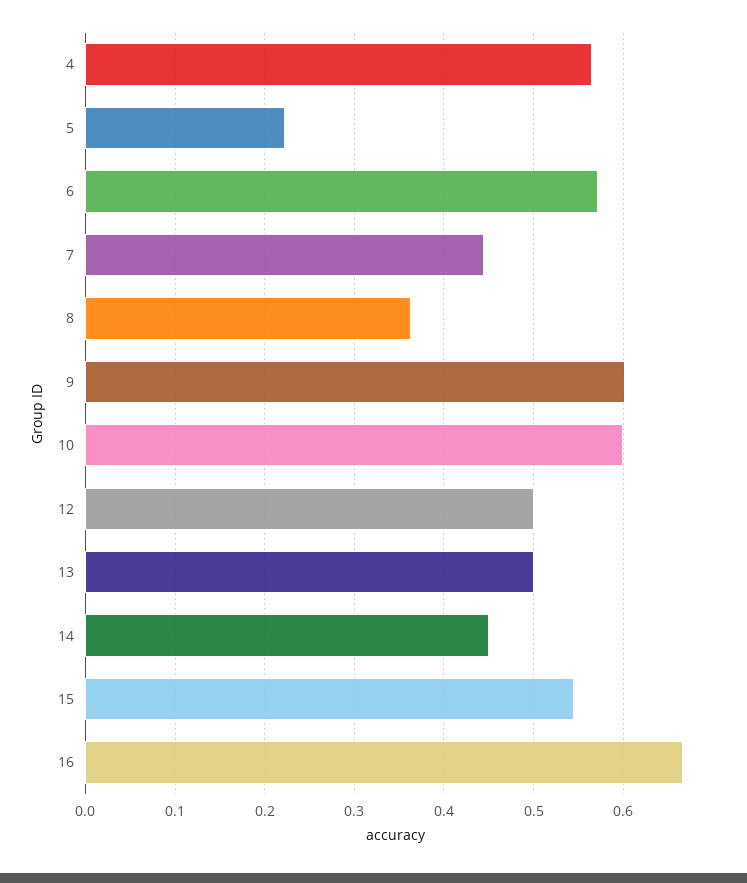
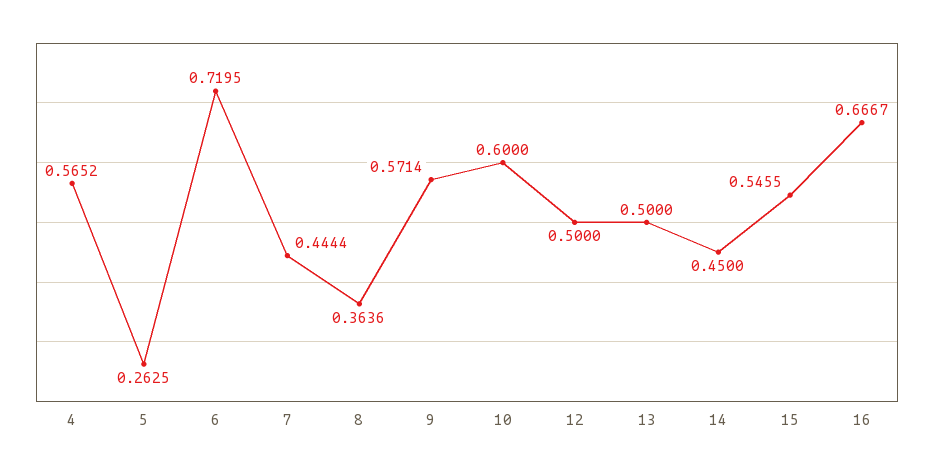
  {
    "4": 0.5652,
-   "5": 0.22,
+   "5": 0.2625,
-   "6": 0.57,
+   "6": 0.7195,
    "7": 0.4444,
    "8": 0.3636,
-   "9": 0.6,
+   "9": 0.5714,
    "10": 0.6,
    "12": 0.5,
    "13": 0.5,
    "14": 0.45,
    "15": 0.5455,
    "16": 0.6667
  }

